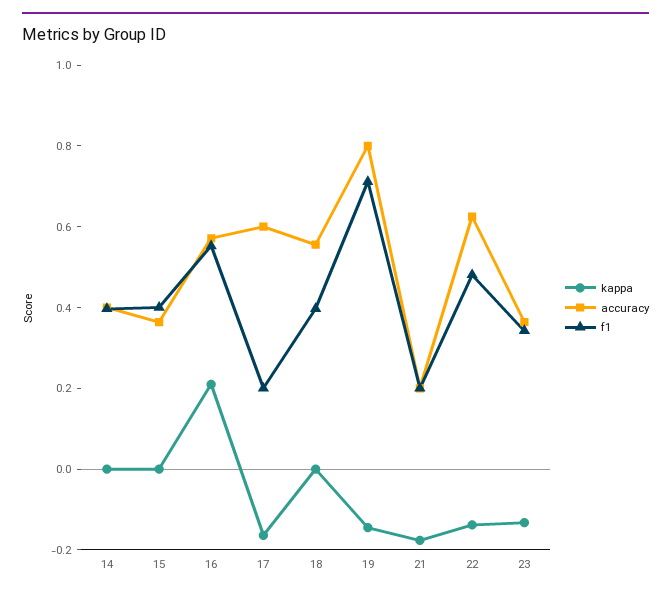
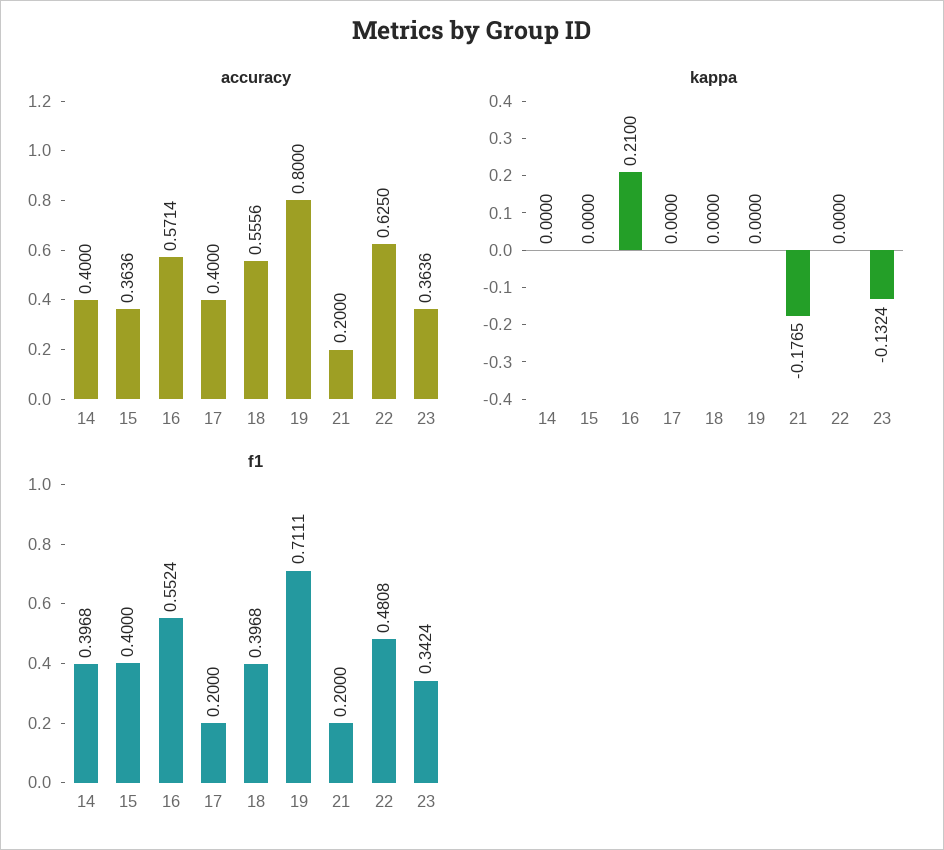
  {
    "kappa": {
      "14": 0,
      "15": 0,
      "16": 0.21,
-     "17": -0.15,
+     "17": 0,
      "18": 0,
-     "19": -0.15,
+     "19": 0,
      "21": -0.1765,
-     "22": -0.15,
+     "22": 0,
      "23": -0.1324
    },
    "accuracy": {
      "14": 0.4,
      "15": 0.3636,
      "16": 0.5714,
-     "17": 0.6,
+     "17": 0.4,
      "18": 0.5556,
      "19": 0.8,
      "21": 0.2,
      "22": 0.625,
      "23": 0.3636
    },
    "f1": {
      "14": 0.3968,
      "15": 0.4,
      "16": 0.5524,
      "17": 0.2,
      "18": 0.3968,
      "19": 0.7111,
      "21": 0.2,
      "22": 0.4808,
      "23": 0.3424
    }
  }

